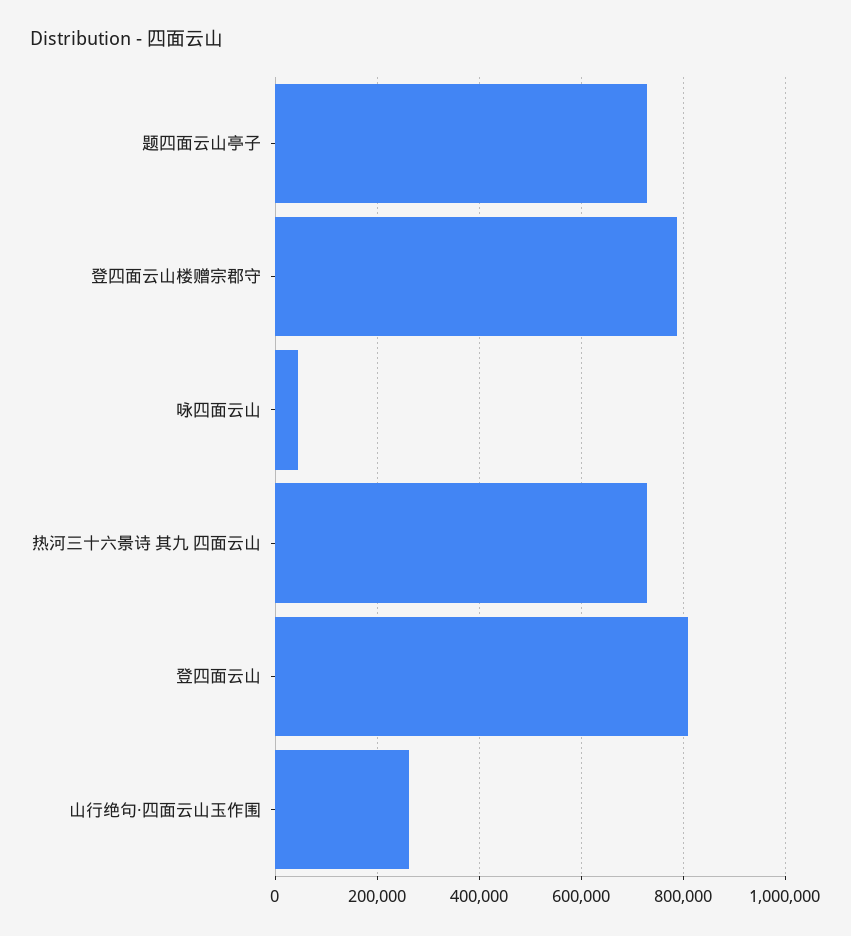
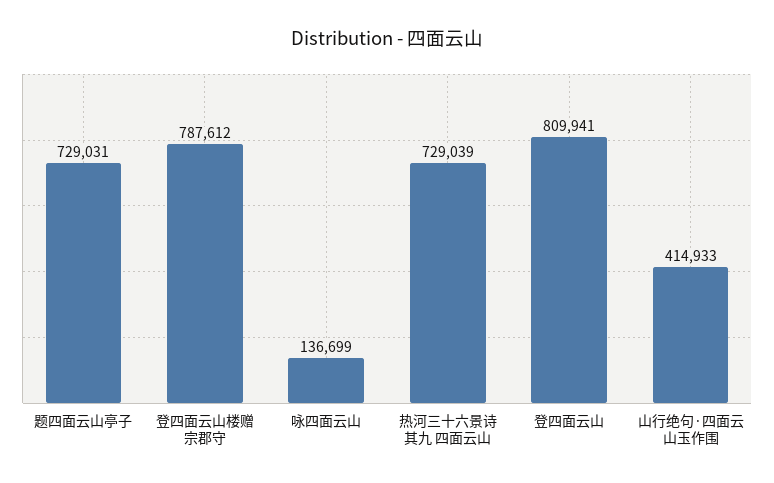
  {
    "题四面云山亭子": 729031,
    "登四面云山楼赠宗郡守": 787612,
-   "咏四面云山": 40000,
+   "咏四面云山": 136699,
    "热河三十六景诗 其九 四面云山": 729039,
    "登四面云山": 809941,
-   "山行绝句·四面云山玉作围": 260000
+   "山行绝句·四面云山玉作围": 414933
  }

